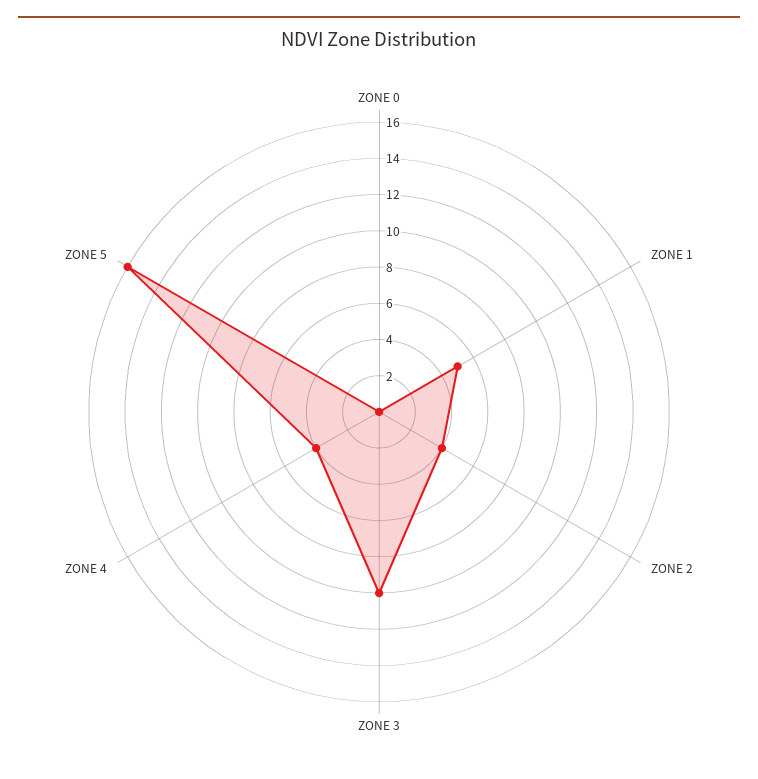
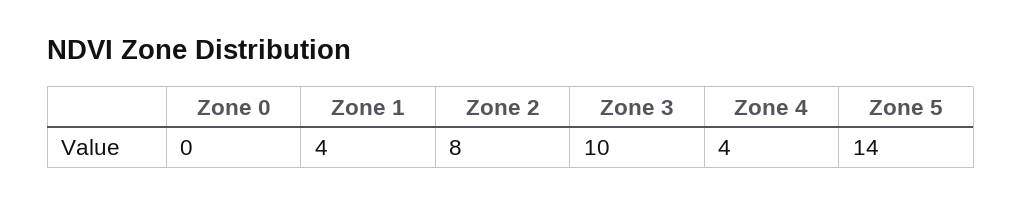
  {
    "ZONE 0": 0,
-   "ZONE 1": 5,
+   "ZONE 1": 4,
-   "ZONE 2": 4,
+   "ZONE 2": 8,
    "ZONE 3": 10,
    "ZONE 4": 4,
-   "ZONE 5": 16
+   "ZONE 5": 14
  }

